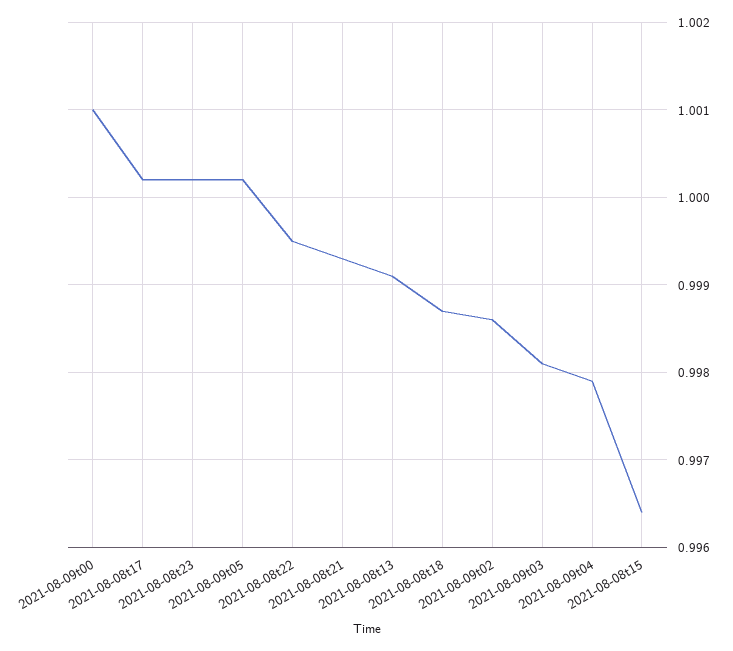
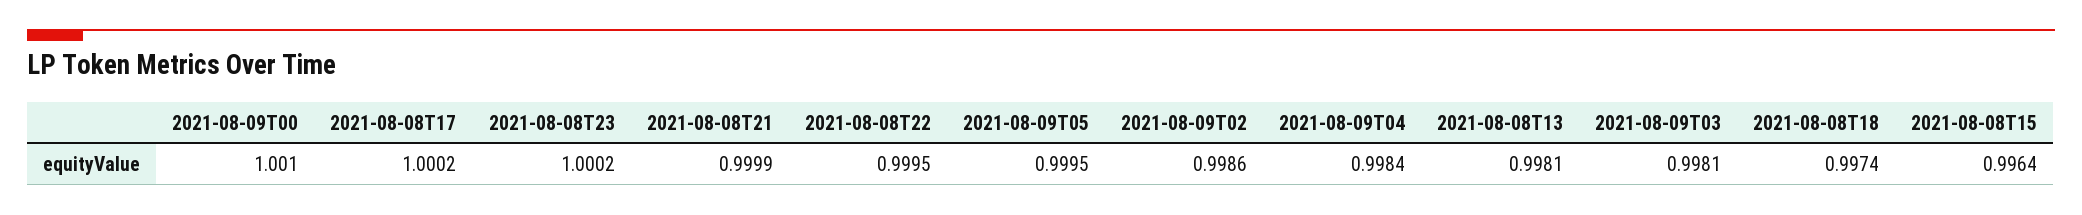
  {
    "2021-08-09t00": 1.001,
    "2021-08-08t17": 1.0002,
    "2021-08-08t23": 1.0002,
-   "2021-08-09t05": 1.0002,
+   "2021-08-09t05": 0.9995,
    "2021-08-08t22": 0.9995,
-   "2021-08-08t21": 0.9993,
+   "2021-08-08t21": 0.9999,
-   "2021-08-08t13": 0.9991,
+   "2021-08-08t13": 0.9981,
-   "2021-08-08t18": 0.9987,
+   "2021-08-08t18": 0.9974,
    "2021-08-09t02": 0.9986,
    "2021-08-09t03": 0.9981,
-   "2021-08-09t04": 0.9979,
+   "2021-08-09t04": 0.9984,
    "2021-08-08t15": 0.9964
  }

